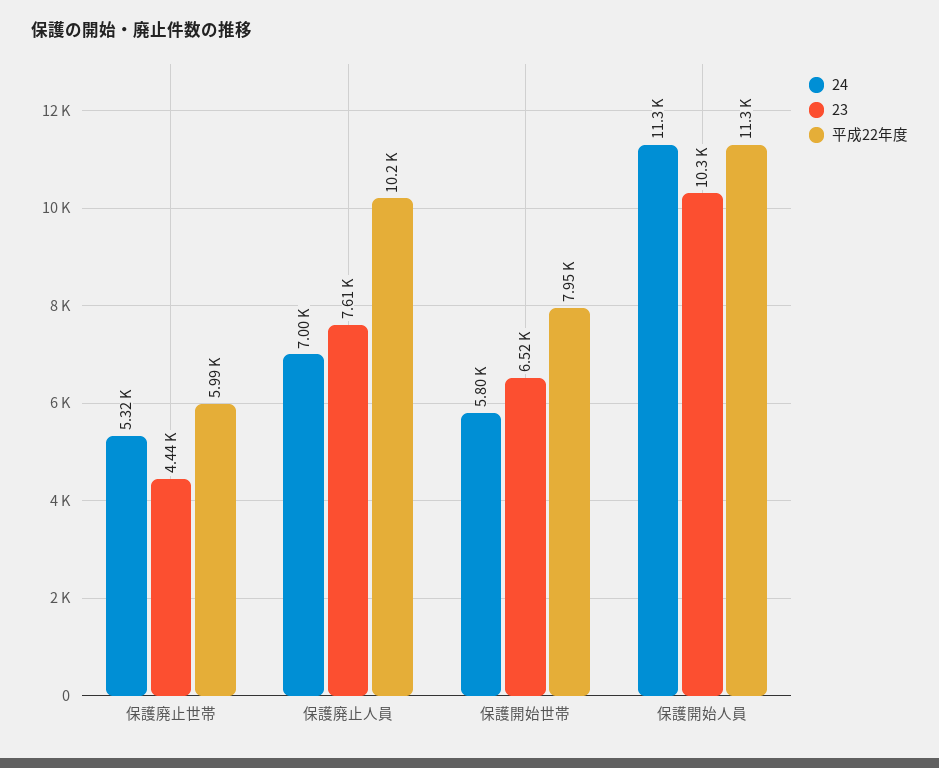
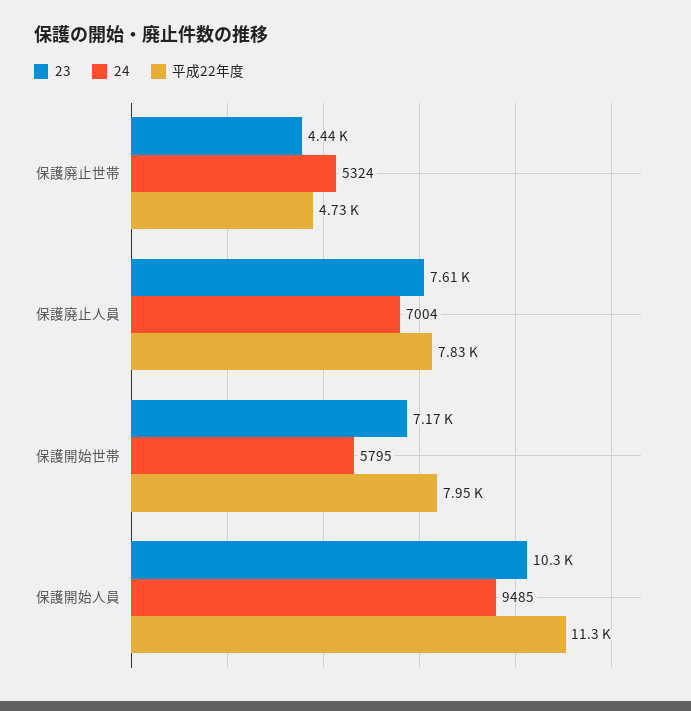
  {
    "24": {
      "保護廃止世帯": 5324,
      "保護廃止人員": 7004,
      "保護開始世帯": 5795,
-     "保護開始人員": 11300
+     "保護開始人員": 9485
    },
    "23": {
      "保護廃止世帯": 4440,
      "保護廃止人員": 7610,
-     "保護開始世帯": 6520,
+     "保護開始世帯": 7170,
      "保護開始人員": 10300
    },
    "平成22年度": {
-     "保護廃止世帯": 5990,
+     "保護廃止世帯": 4730,
-     "保護廃止人員": 10200,
+     "保護廃止人員": 7830,
      "保護開始世帯": 7950,
      "保護開始人員": 11300
    }
  }

